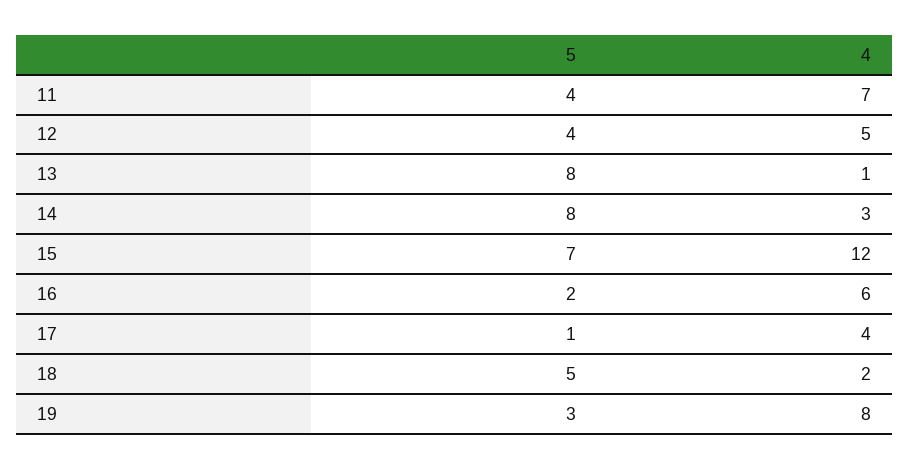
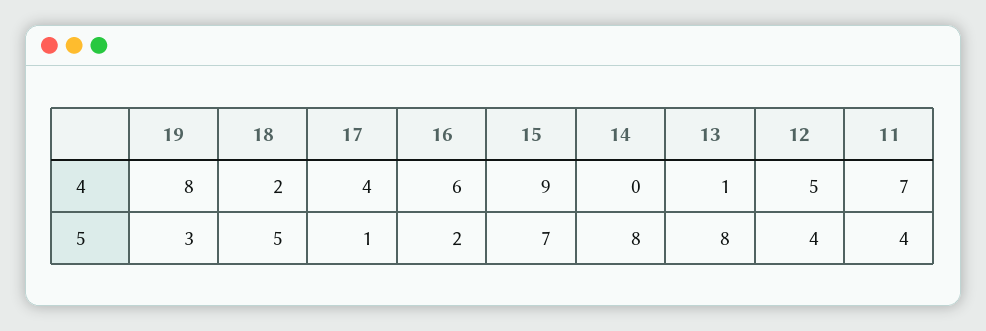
  {
    "5": {
      "11": 4,
      "12": 4,
      "13": 8,
      "14": 8,
      "15": 7,
      "16": 2,
      "17": 1,
      "18": 5,
      "19": 3
    },
    "4": {
      "11": 7,
      "12": 5,
      "13": 1,
-     "14": 3,
+     "14": 0,
-     "15": 12,
+     "15": 9,
      "16": 6,
      "17": 4,
      "18": 2,
      "19": 8
    }
  }

